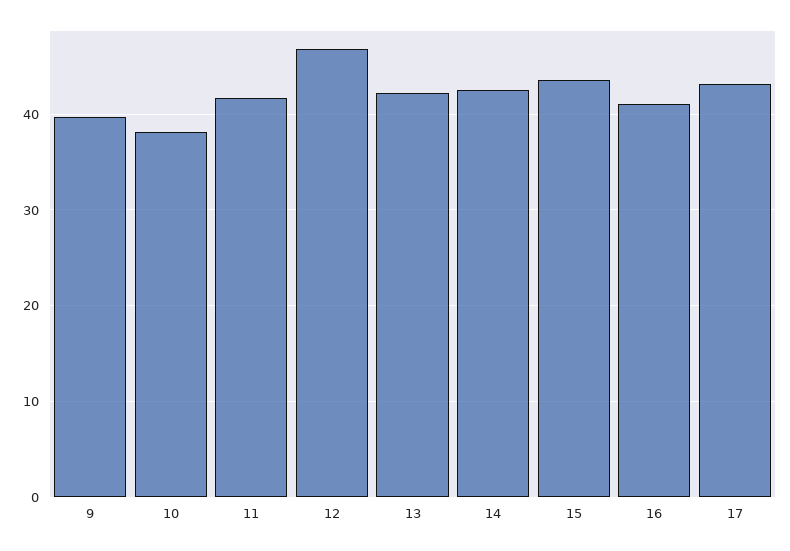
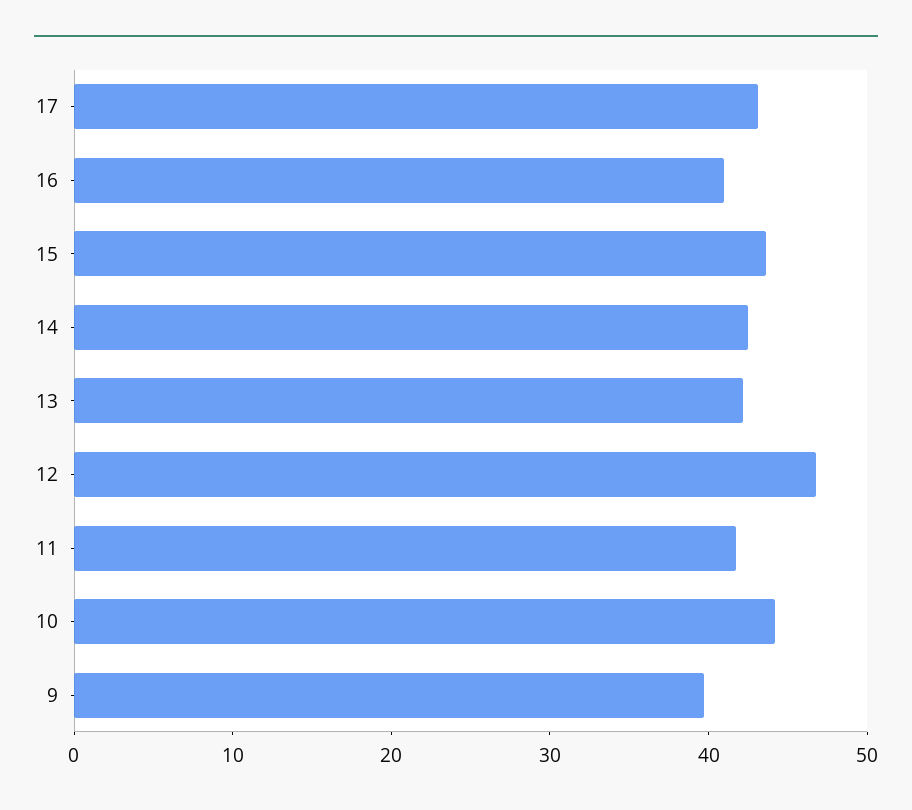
  {
    "9": 40,
-   "10": 38,
+   "10": 44,
    "11": 42,
    "12": 47,
    "13": 42,
    "14": 43,
    "15": 44,
    "16": 41,
    "17": 43
  }

